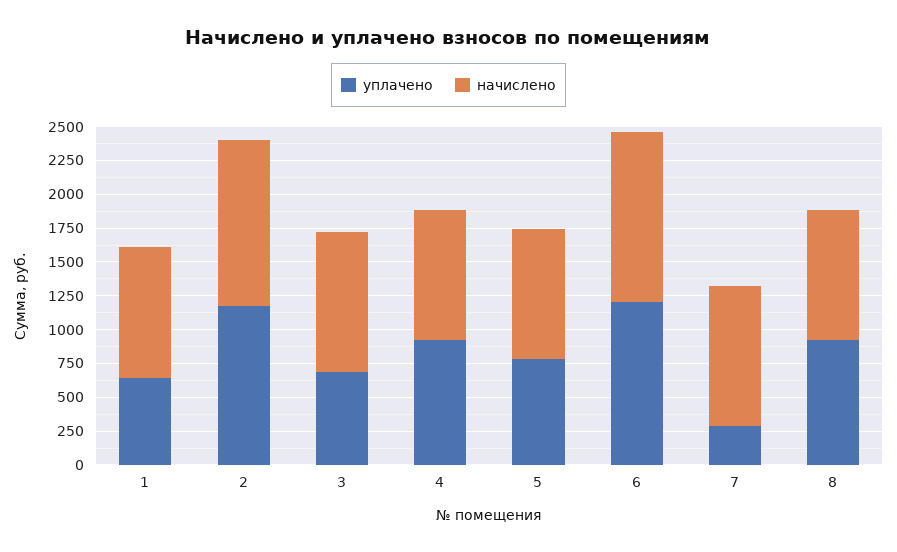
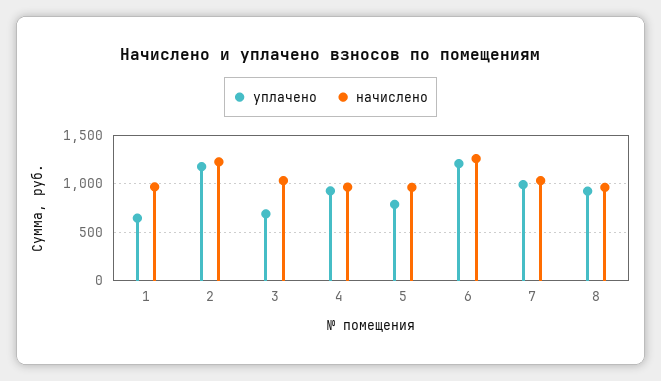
  {
    "уплачено": {
      "1": 600,
      "2": 1200,
      "3": 700,
      "4": 900,
      "5": 800,
      "6": 1200,
-     "7": 250,
+     "7": 1000,
      "8": 900
    },
    "начислено": {
      "1": 1000,
      "2": 1200,
      "3": 1000,
      "4": 1000,
      "5": 1000,
      "6": 1300,
      "7": 1000,
      "8": 1000
    }
  }

